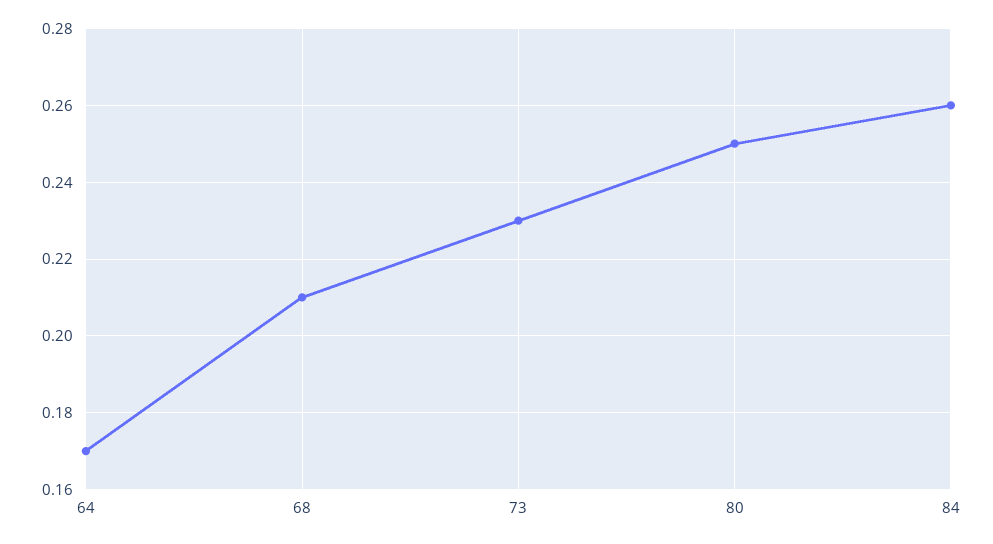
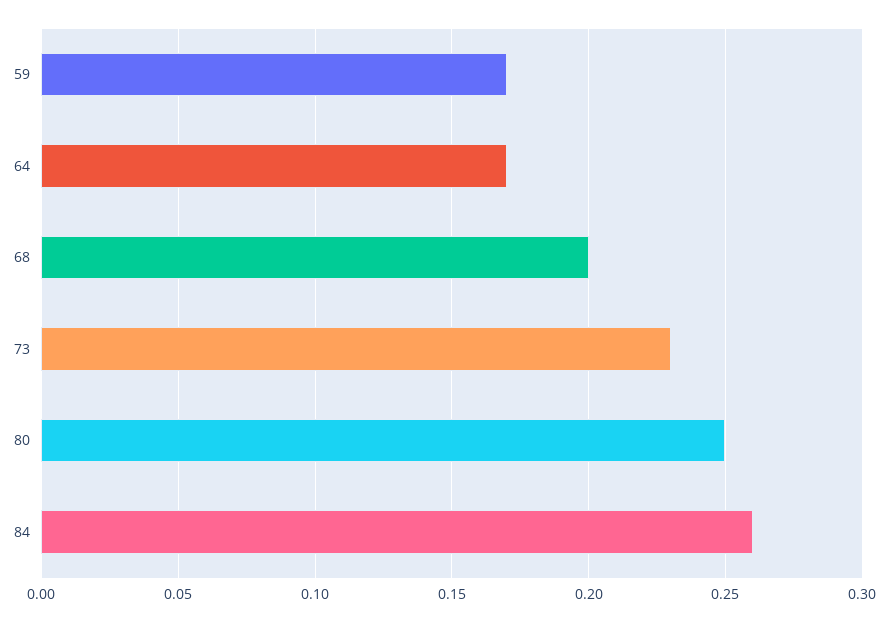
  {
    "64": 0.17,
-   "68": 0.21,
+   "68": 0.2,
    "73": 0.23,
    "80": 0.25,
-   "84": 0.26
+   "84": 0.26,
+   "59": 0.17
  }

